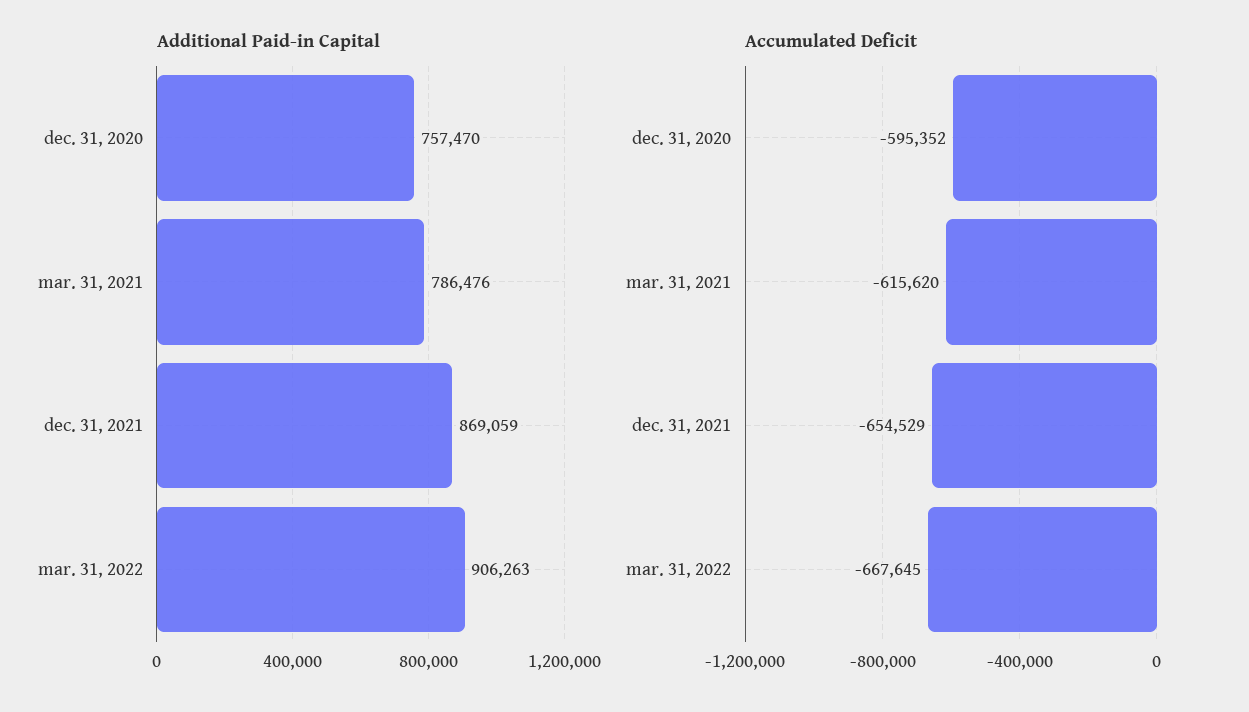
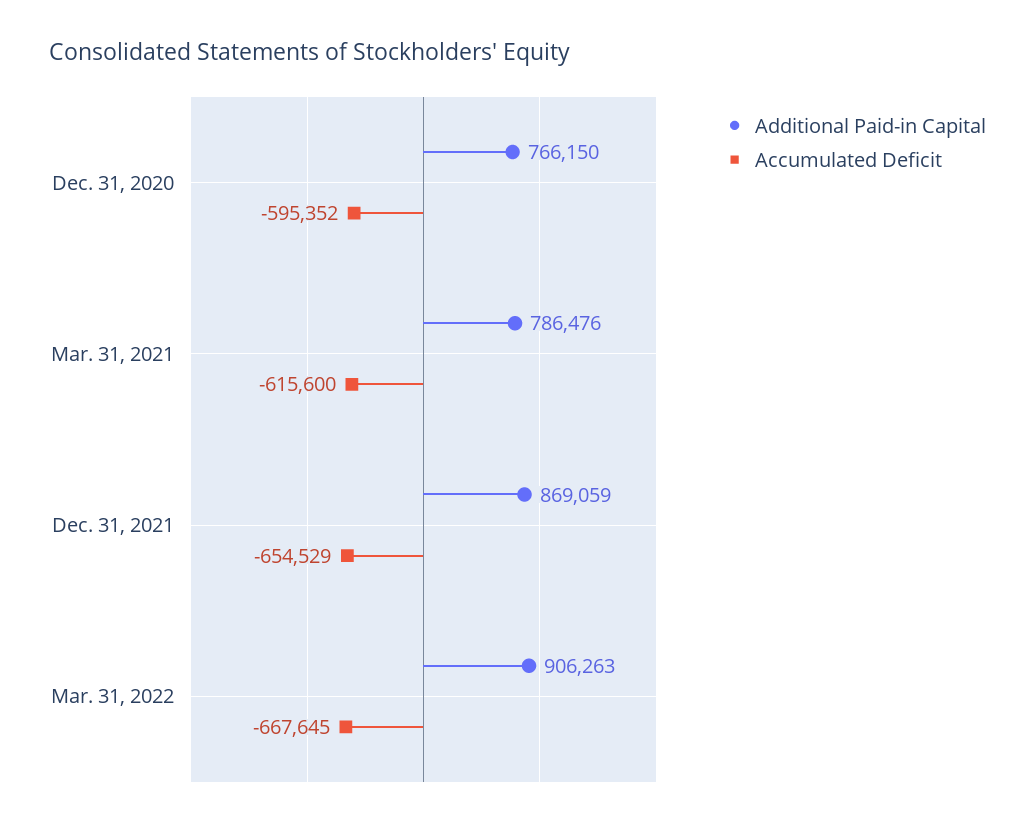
  {
    "Additional Paid-in Capital": {
-     "dec. 31, 2020": 757470,
+     "dec. 31, 2020": 766150,
      "mar. 31, 2021": 786476,
      "dec. 31, 2021": 869059,
      "mar. 31, 2022": 906263
    },
    "Accumulated Deficit": {
      "dec. 31, 2020": -595352,
-     "mar. 31, 2021": -615620,
+     "mar. 31, 2021": -615600,
      "dec. 31, 2021": -654529,
      "mar. 31, 2022": -667645
    }
  }

